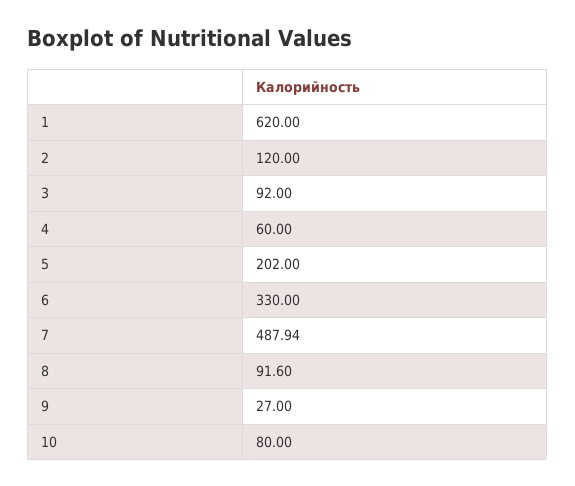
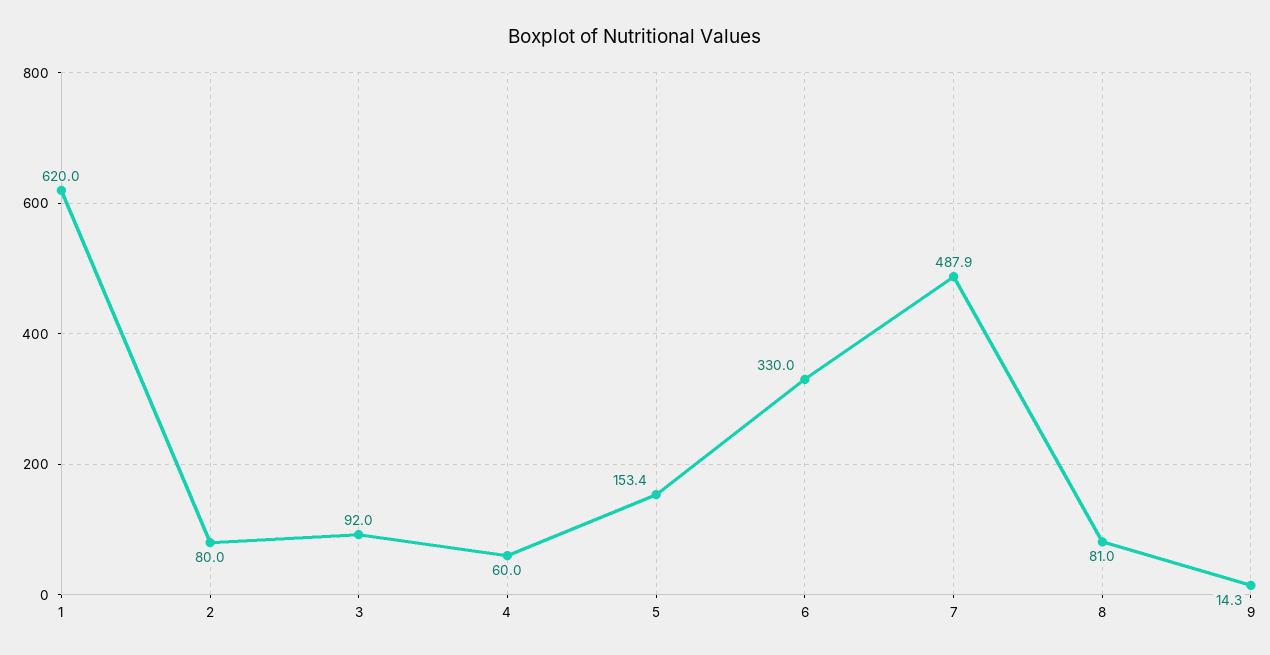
  {
    "1": 620,
-   "2": 120,
+   "2": 80,
    "3": 92,
    "4": 60,
-   "5": 202,
+   "5": 153.4,
    "6": 330,
    "7": 487.94,
-   "8": 91.6,
+   "8": 81,
-   "9": 27,
+   "9": 14.3
-   "10": 80
  }

